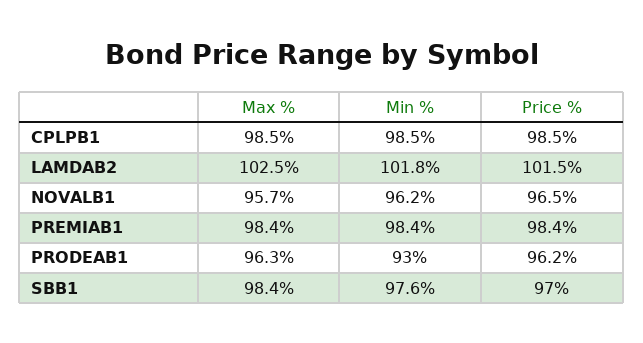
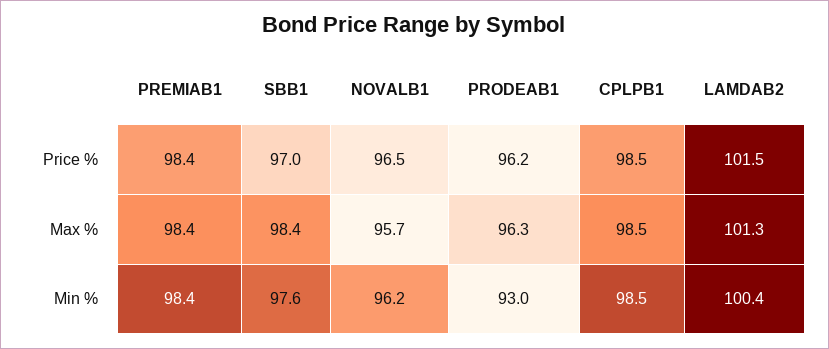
  {
    "Max %": {
      "CPLPB1": 98.5,
-     "LAMDAB2": 102.5,
+     "LAMDAB2": 101.3,
      "NOVALB1": 95.7,
      "PREMIAB1": 98.4,
      "PRODEAB1": 96.3,
      "SBB1": 98.4
    },
    "Min %": {
      "CPLPB1": 98.5,
-     "LAMDAB2": 101.8,
+     "LAMDAB2": 100.4,
      "NOVALB1": 96.2,
      "PREMIAB1": 98.4,
      "PRODEAB1": 93,
      "SBB1": 97.6
    },
    "Price %": {
      "CPLPB1": 98.5,
      "LAMDAB2": 101.5,
      "NOVALB1": 96.5,
      "PREMIAB1": 98.4,
      "PRODEAB1": 96.2,
      "SBB1": 97
    }
  }

